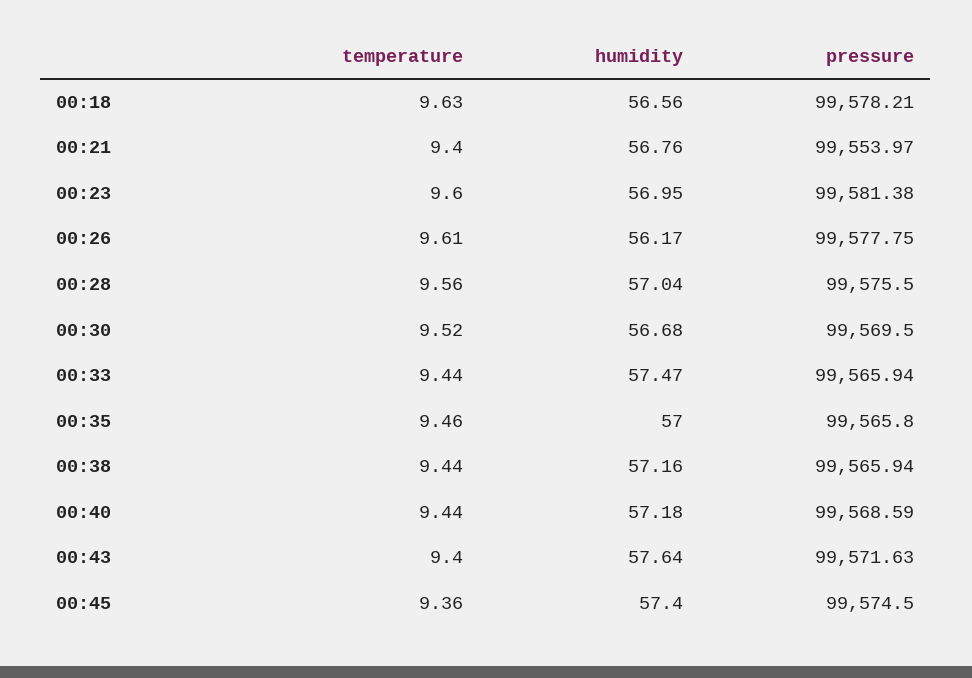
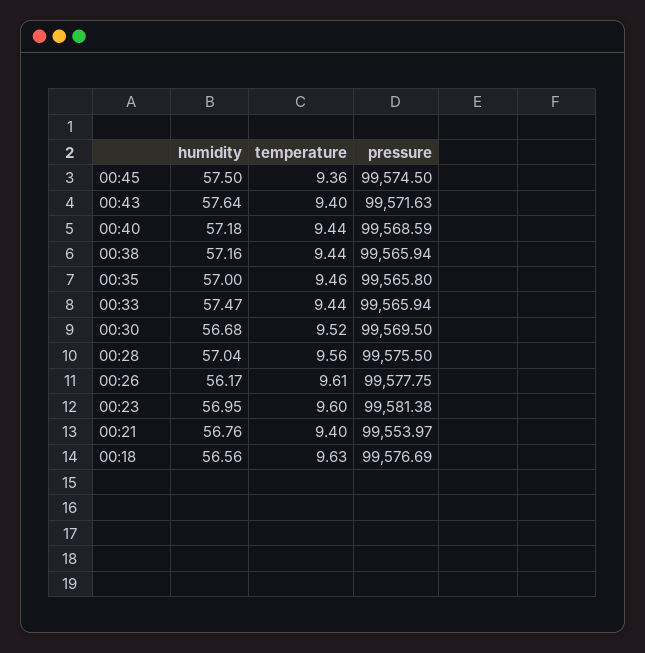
  {
    "temperature": {
      "00:18": 9.63,
      "00:21": 9.4,
      "00:23": 9.6,
      "00:26": 9.61,
      "00:28": 9.56,
      "00:30": 9.52,
      "00:33": 9.44,
      "00:35": 9.46,
      "00:38": 9.44,
      "00:40": 9.44,
      "00:43": 9.4,
      "00:45": 9.36
    },
    "humidity": {
      "00:18": 56.56,
      "00:21": 56.76,
      "00:23": 56.95,
      "00:26": 56.17,
      "00:28": 57.04,
      "00:30": 56.68,
      "00:33": 57.47,
      "00:35": 57,
      "00:38": 57.16,
      "00:40": 57.18,
      "00:43": 57.64,
-     "00:45": 57.4
+     "00:45": 57.5
    },
    "pressure": {
-     "00:18": 99578.21,
+     "00:18": 99576.69,
      "00:21": 99553.97,
      "00:23": 99581.38,
      "00:26": 99577.75,
      "00:28": 99575.5,
      "00:30": 99569.5,
      "00:33": 99565.94,
      "00:35": 99565.8,
      "00:38": 99565.94,
      "00:40": 99568.59,
      "00:43": 99571.63,
      "00:45": 99574.5
    }
  }

